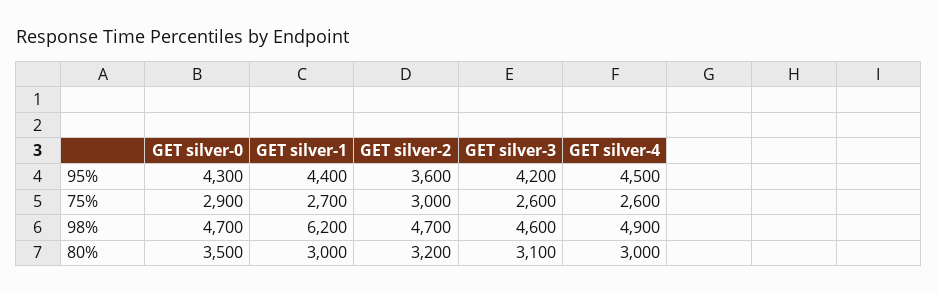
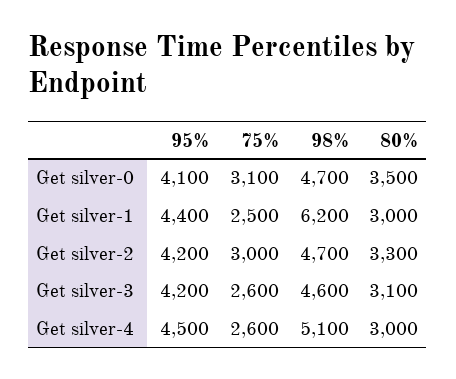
  {
    "GET silver-0": {
-     "95%": 4300,
+     "95%": 4100,
-     "75%": 2900,
+     "75%": 3100,
      "98%": 4700,
      "80%": 3500
    },
    "GET silver-1": {
      "95%": 4400,
-     "75%": 2700,
+     "75%": 2500,
      "98%": 6200,
      "80%": 3000
    },
    "GET silver-2": {
-     "95%": 3600,
+     "95%": 4200,
      "75%": 3000,
      "98%": 4700,
-     "80%": 3200
+     "80%": 3300
    },
    "GET silver-3": {
      "95%": 4200,
      "75%": 2600,
      "98%": 4600,
      "80%": 3100
    },
    "GET silver-4": {
      "95%": 4500,
      "75%": 2600,
-     "98%": 4900,
+     "98%": 5100,
      "80%": 3000
    }
  }

